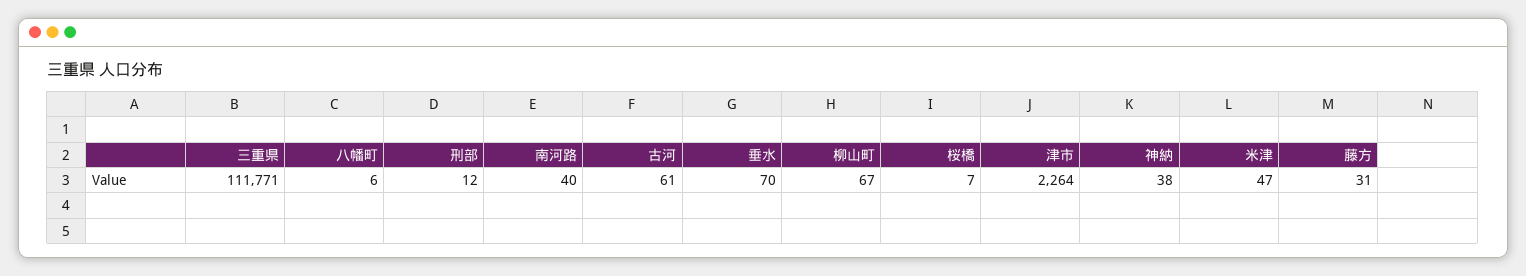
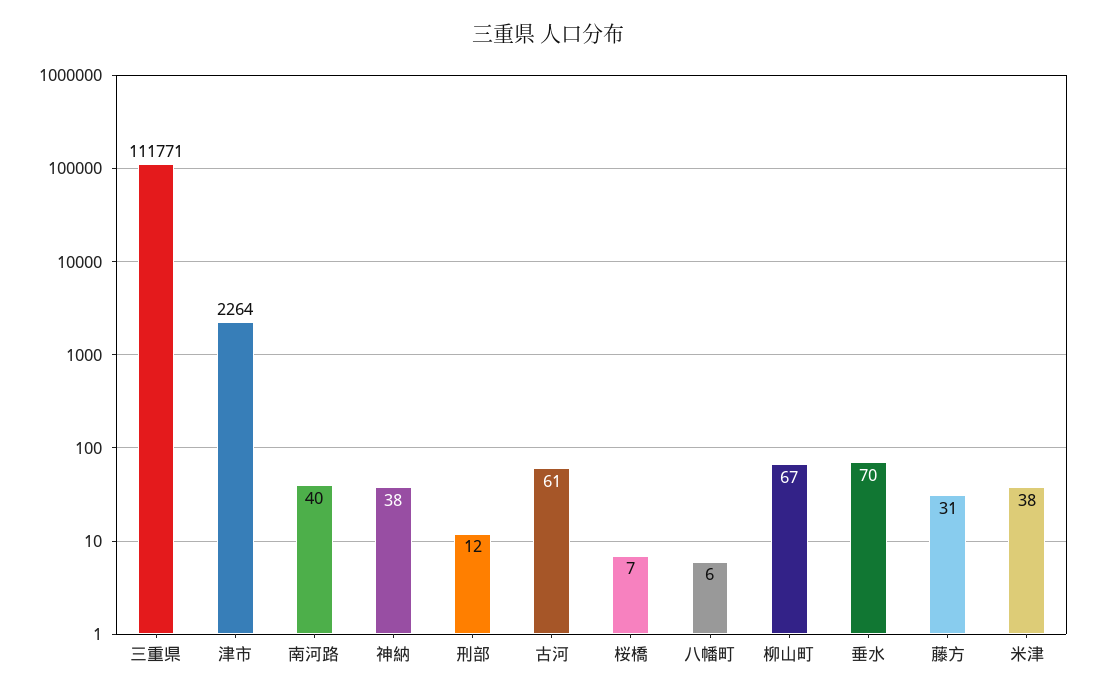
  {
    "三重県": 111771,
    "八幡町": 6,
    "刑部": 12,
    "南河路": 40,
    "古河": 61,
    "垂水": 70,
    "柳山町": 67,
    "桜橋": 7,
    "津市": 2264,
    "神納": 38,
-   "米津": 47,
+   "米津": 38,
    "藤方": 31
  }

